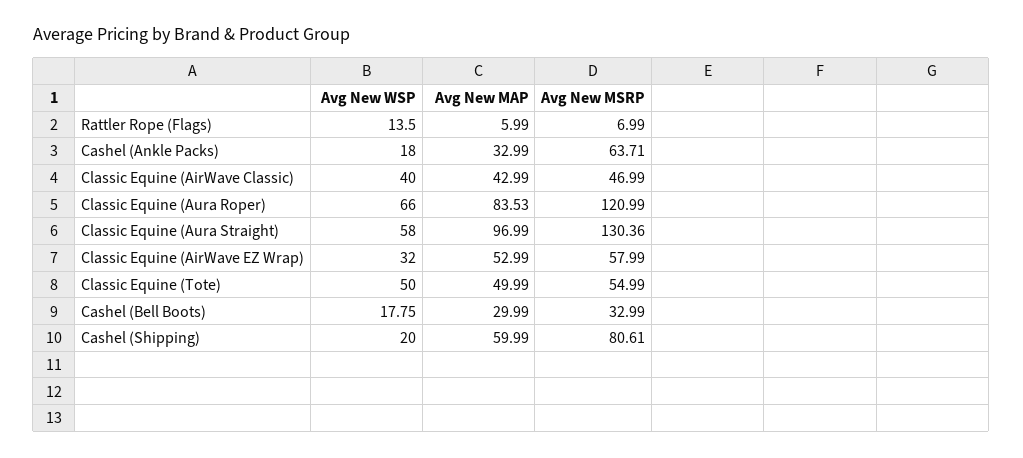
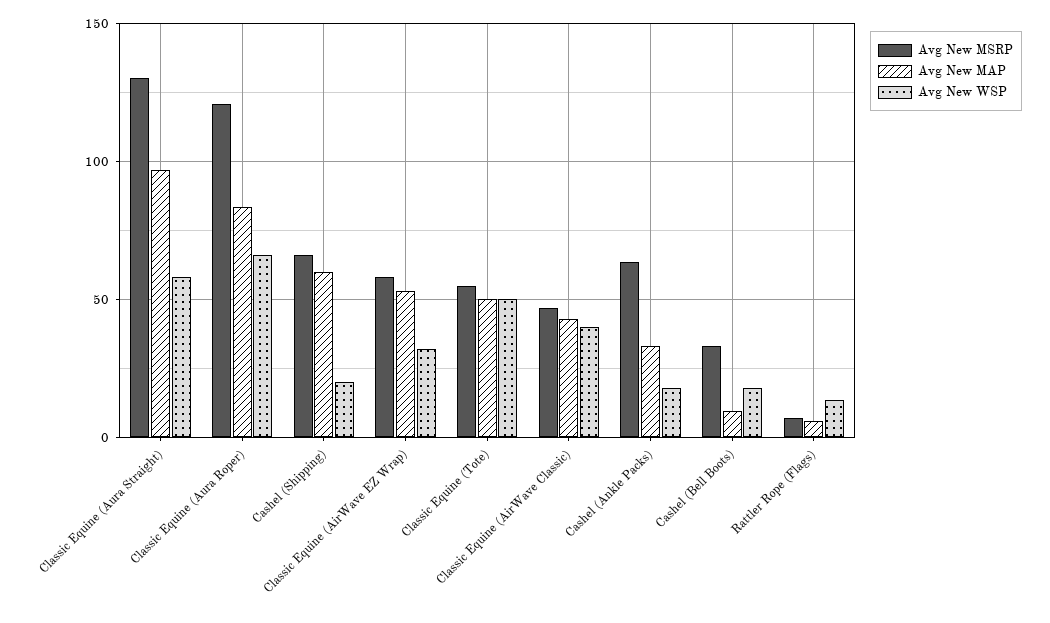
  {
    "Avg New WSP": {
      "Rattler Rope (Flags)": 13.5,
      "Cashel (Ankle Packs)": 18,
      "Classic Equine (AirWave Classic)": 40,
      "Classic Equine (Aura Roper)": 66,
      "Classic Equine (Aura Straight)": 58,
      "Classic Equine (AirWave EZ Wrap)": 32,
      "Classic Equine (Tote)": 50,
      "Cashel (Bell Boots)": 17.75,
      "Cashel (Shipping)": 20
    },
    "Avg New MAP": {
      "Rattler Rope (Flags)": 5.99,
      "Cashel (Ankle Packs)": 32.99,
      "Classic Equine (AirWave Classic)": 42.99,
      "Classic Equine (Aura Roper)": 83.53,
      "Classic Equine (Aura Straight)": 96.99,
      "Classic Equine (AirWave EZ Wrap)": 52.99,
      "Classic Equine (Tote)": 49.99,
-     "Cashel (Bell Boots)": 29.99,
+     "Cashel (Bell Boots)": 10,
      "Cashel (Shipping)": 59.99
    },
    "Avg New MSRP": {
      "Rattler Rope (Flags)": 6.99,
      "Cashel (Ankle Packs)": 63.71,
      "Classic Equine (AirWave Classic)": 46.99,
      "Classic Equine (Aura Roper)": 120.99,
      "Classic Equine (Aura Straight)": 130.36,
      "Classic Equine (AirWave EZ Wrap)": 57.99,
      "Classic Equine (Tote)": 54.99,
      "Cashel (Bell Boots)": 32.99,
-     "Cashel (Shipping)": 80.61
+     "Cashel (Shipping)": 65
    }
  }

